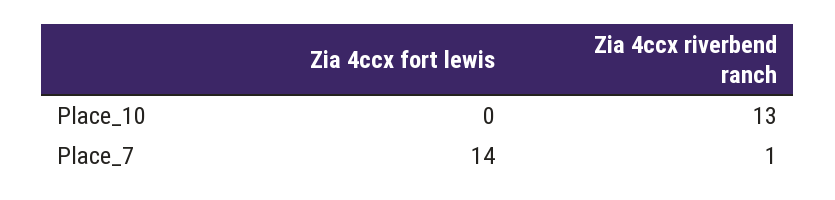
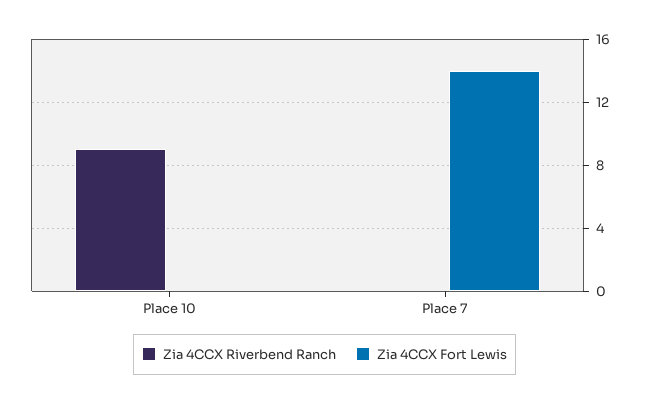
  {
    "Zia 4ccx fort lewis": {
      "Place_10": 0,
      "Place_7": 14
    },
    "Zia 4ccx riverbend ranch": {
-     "Place_10": 13,
+     "Place_10": 9,
-     "Place_7": 1
+     "Place_7": 0
    }
  }

